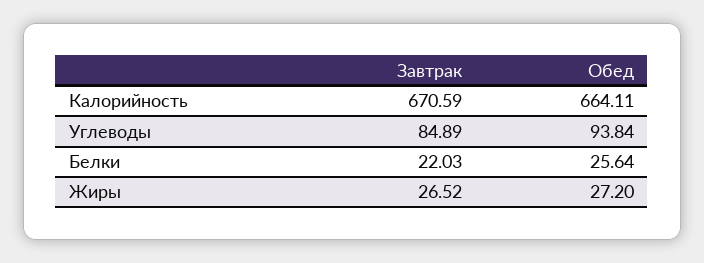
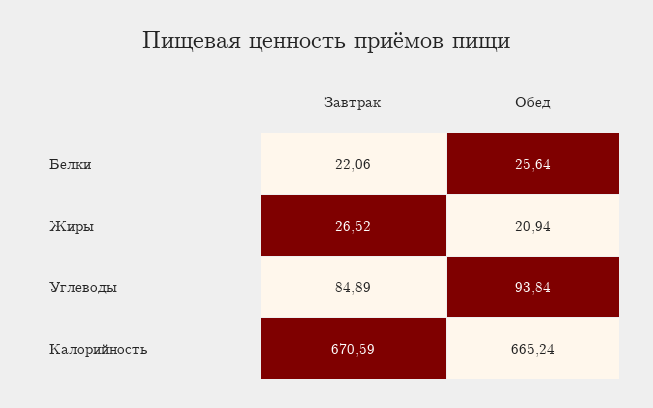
  {
    "Завтрак": {
      "Калорийность": 670.59,
      "Углеводы": 84.89,
-     "Белки": 22.03,
+     "Белки": 22.06,
      "Жиры": 26.52
    },
    "Обед": {
-     "Калорийность": 664.11,
+     "Калорийность": 665.24,
      "Углеводы": 93.84,
      "Белки": 25.64,
-     "Жиры": 27.2
+     "Жиры": 20.94
    }
  }

